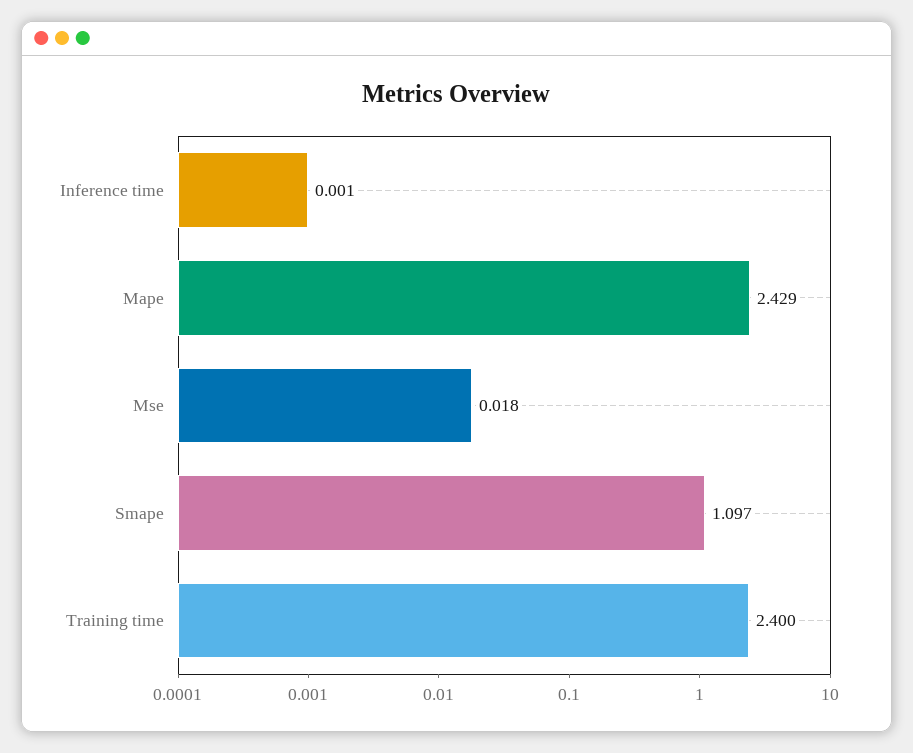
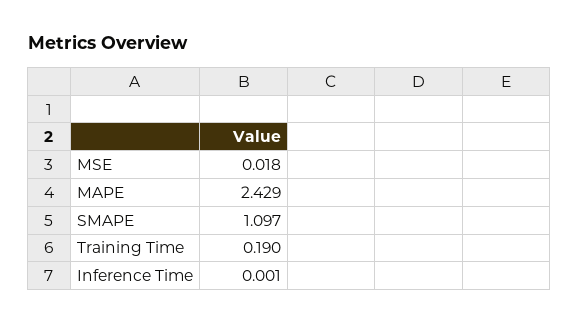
  {
    "Inference time": 0.001,
    "Mape": 2.429,
    "Mse": 0.018,
    "Smape": 1.097,
-   "Training time": 2.4
+   "Training time": 0.19
  }

